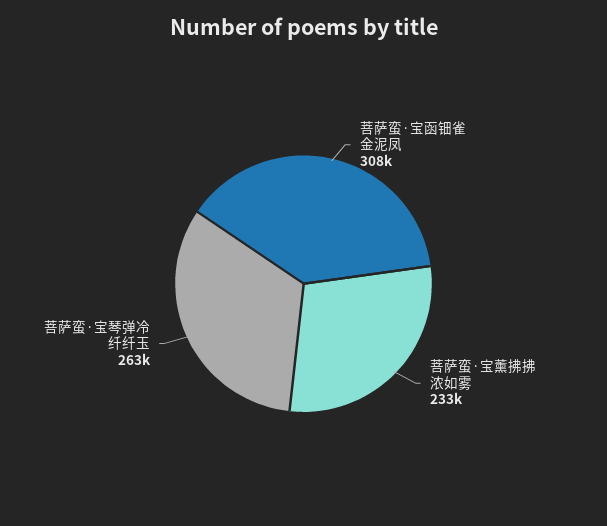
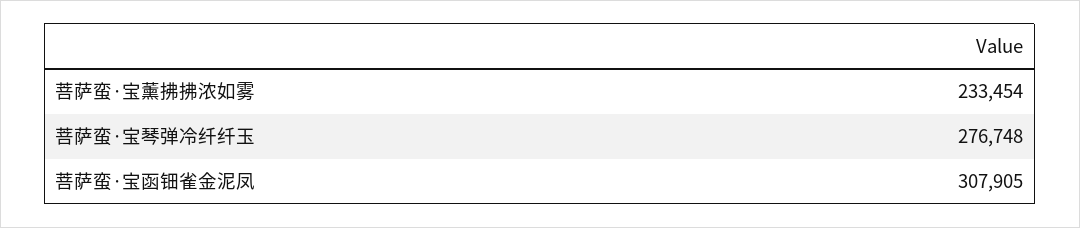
  {
    "菩萨蛮·宝函钿雀金泥凤": 307905,
    "菩萨蛮·宝薰拂拂浓如雾": 233454,
-   "菩萨蛮·宝琴弹冷纤纤玉": 263000
+   "菩萨蛮·宝琴弹冷纤纤玉": 276748
  }

